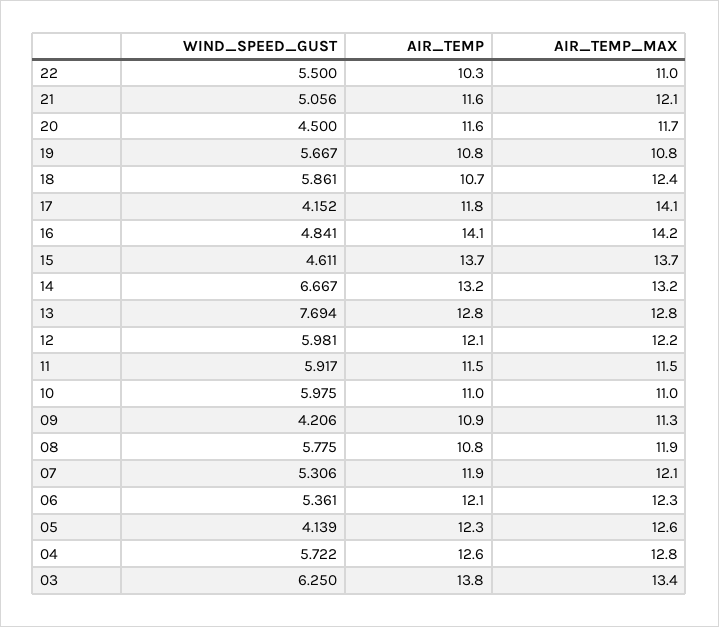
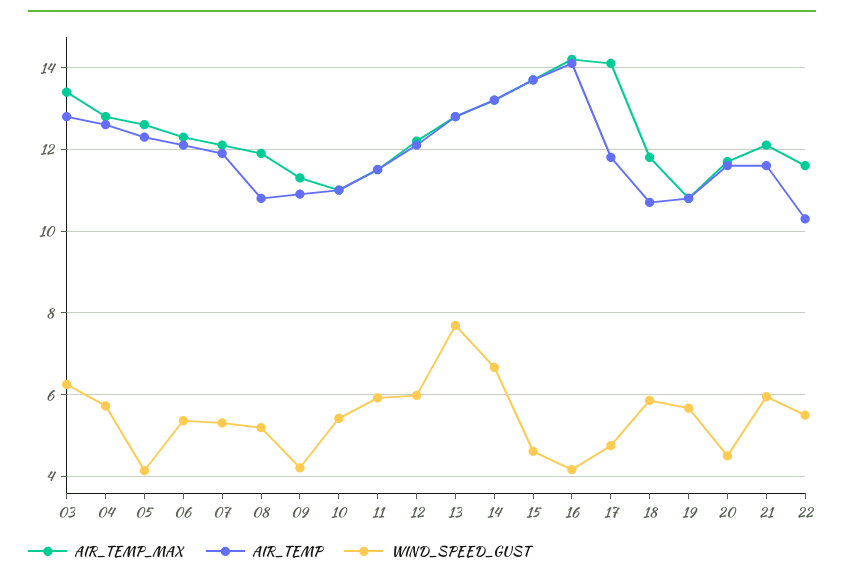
  {
    "WIND_SPEED_GUST": {
      "22": 5.5,
-     "21": 5.056,
+     "21": 6,
      "20": 4.5,
      "19": 5.667,
      "18": 5.861,
-     "17": 4.152,
+     "17": 4.8,
-     "16": 4.841,
+     "16": 4.2,
      "15": 4.611,
      "14": 6.667,
      "13": 7.694,
      "12": 5.981,
      "11": 5.917,
-     "10": 5.975,
+     "10": 5.4,
      "09": 4.206,
-     "08": 5.775,
+     "08": 5.2,
      "07": 5.306,
      "06": 5.361,
      "05": 4.139,
      "04": 5.722,
      "03": 6.25
    },
    "AIR_TEMP": {
      "22": 10.3,
      "21": 11.6,
      "20": 11.6,
      "19": 10.8,
      "18": 10.7,
      "17": 11.8,
      "16": 14.1,
      "15": 13.7,
      "14": 13.2,
      "13": 12.8,
      "12": 12.1,
      "11": 11.5,
      "10": 11,
      "09": 10.9,
      "08": 10.8,
      "07": 11.9,
      "06": 12.1,
      "05": 12.3,
      "04": 12.6,
-     "03": 13.8
+     "03": 12.8
    },
    "AIR_TEMP_MAX": {
-     "22": 11,
+     "22": 11.6,
      "21": 12.1,
      "20": 11.7,
      "19": 10.8,
-     "18": 12.4,
+     "18": 11.8,
      "17": 14.1,
      "16": 14.2,
      "15": 13.7,
      "14": 13.2,
      "13": 12.8,
      "12": 12.2,
      "11": 11.5,
      "10": 11,
      "09": 11.3,
      "08": 11.9,
      "07": 12.1,
      "06": 12.3,
      "05": 12.6,
      "04": 12.8,
      "03": 13.4
    }
  }

